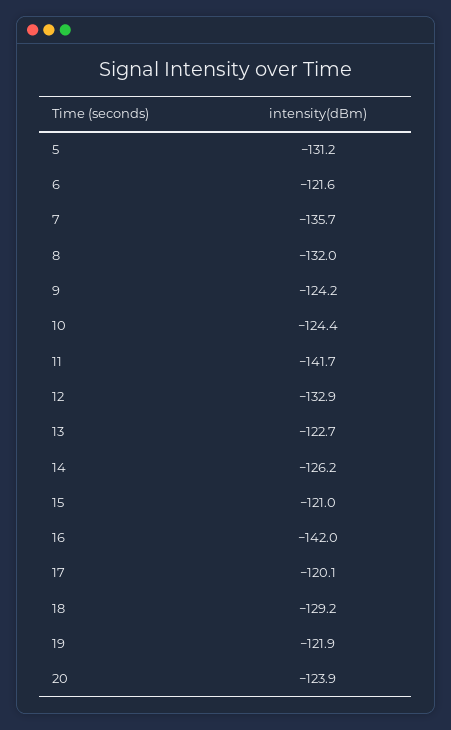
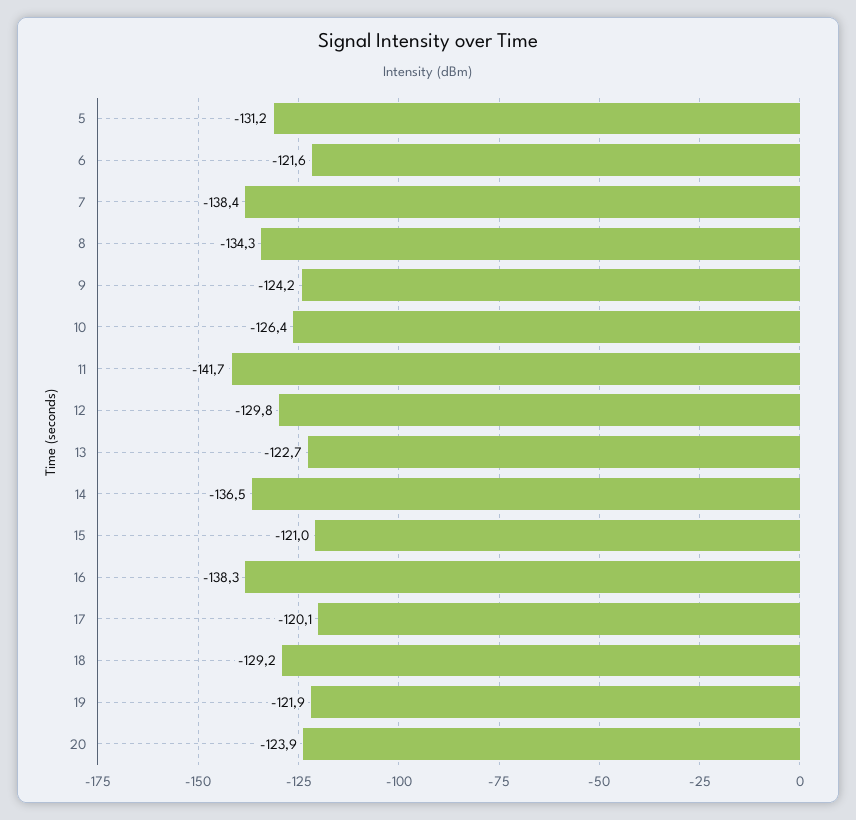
  {
    "5": -131.2,
    "6": -121.6,
-   "7": -135.7,
+   "7": -138.4,
-   "8": -132,
+   "8": -134.3,
    "9": -124.2,
-   "10": -124.4,
+   "10": -126.4,
    "11": -141.7,
-   "12": -132.9,
+   "12": -129.8,
    "13": -122.7,
-   "14": -126.2,
+   "14": -136.5,
    "15": -121,
-   "16": -142,
+   "16": -138.3,
    "17": -120.1,
    "18": -129.2,
    "19": -121.9,
    "20": -123.9
  }

